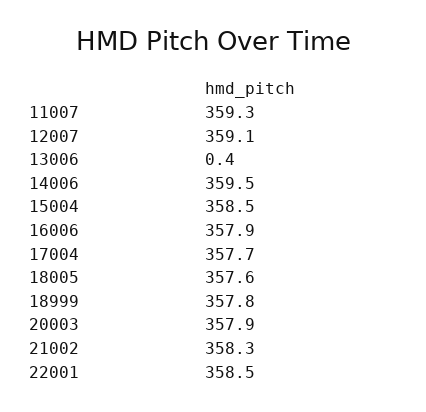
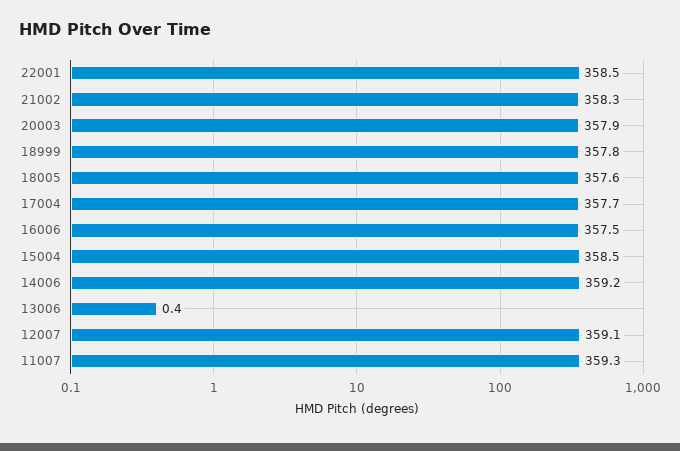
  {
    "11007": 359.3,
    "12007": 359.1,
    "13006": 0.4,
-   "14006": 359.5,
+   "14006": 359.2,
    "15004": 358.5,
-   "16006": 357.9,
+   "16006": 357.5,
    "17004": 357.7,
    "18005": 357.6,
    "18999": 357.8,
    "20003": 357.9,
    "21002": 358.3,
    "22001": 358.5
  }

